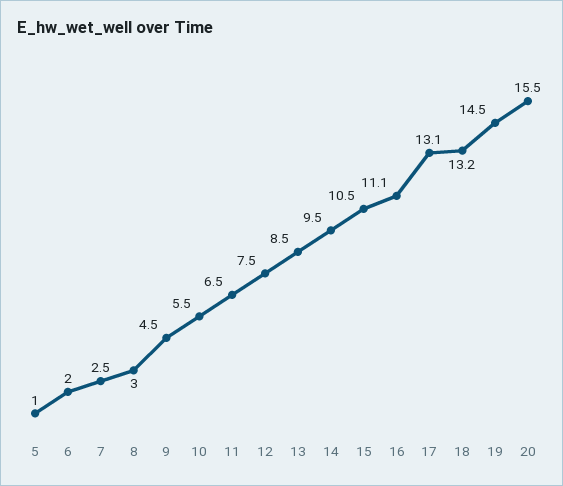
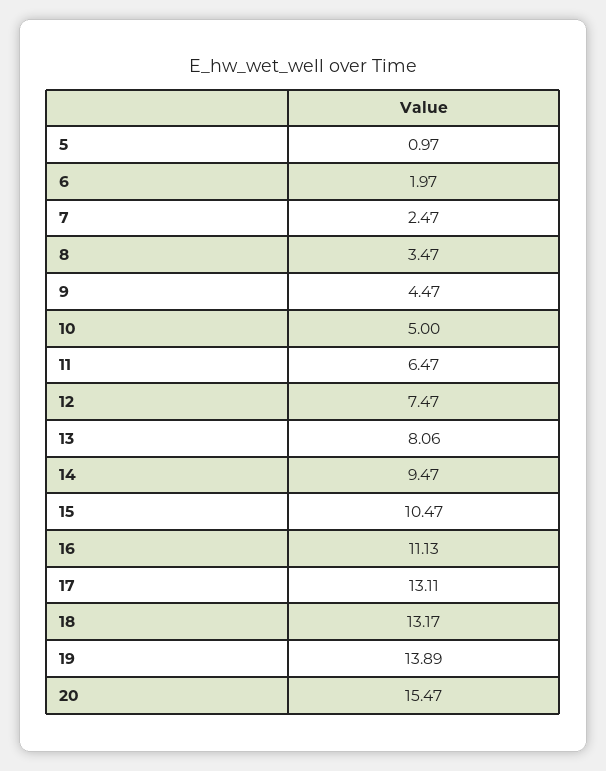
  {
    "5": 0.97,
    "6": 1.97,
    "7": 2.47,
-   "8": 3,
+   "8": 3.47,
    "9": 4.47,
-   "10": 5.5,
+   "10": 5,
    "11": 6.47,
    "12": 7.47,
-   "13": 8.5,
+   "13": 8.06,
    "14": 9.47,
    "15": 10.47,
    "16": 11.13,
    "17": 13.11,
    "18": 13.17,
-   "19": 14.5,
+   "19": 13.89,
    "20": 15.47
  }

